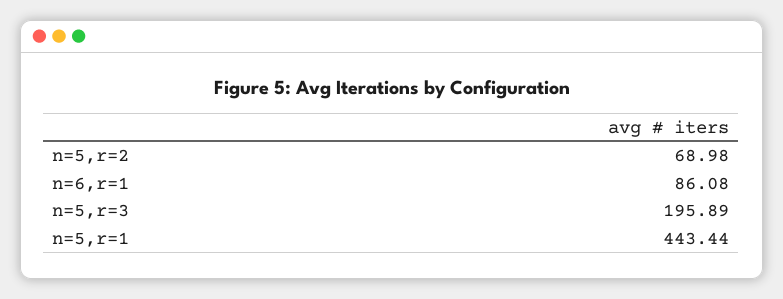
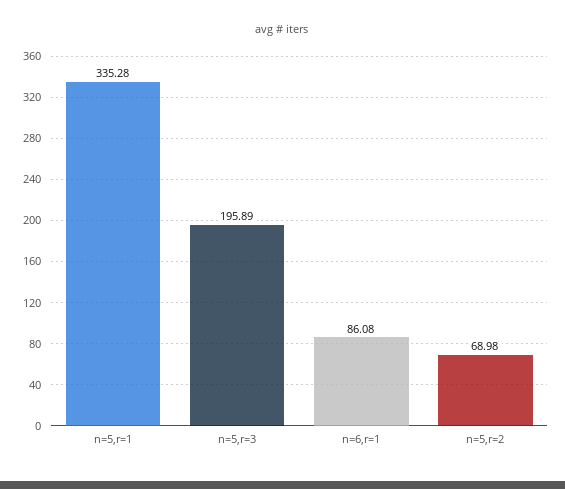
  {
    "n=5,r=2": 68.98,
    "n=6,r=1": 86.08,
    "n=5,r=3": 195.89,
-   "n=5,r=1": 443.44
+   "n=5,r=1": 335.28
  }

